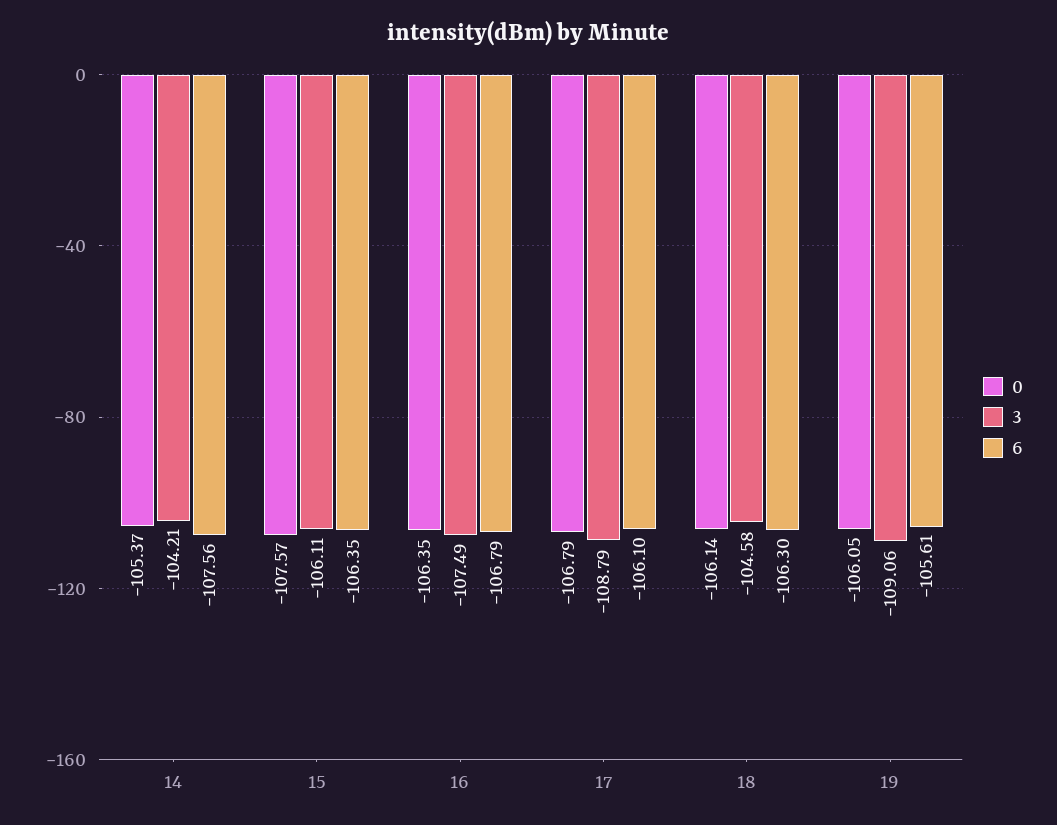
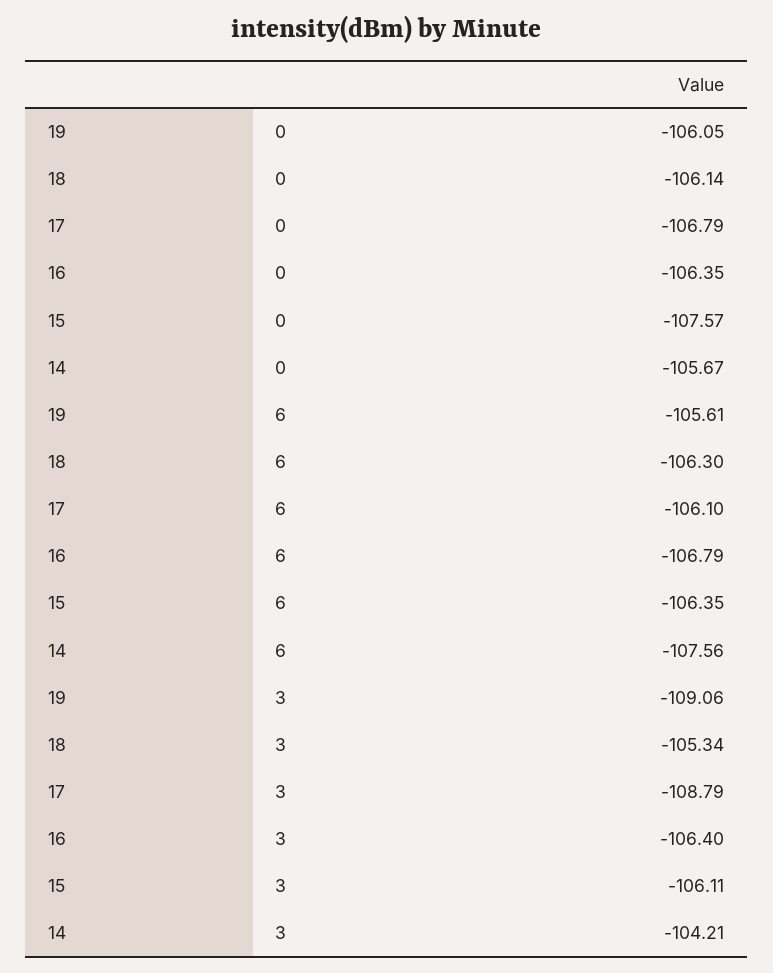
  {
    "0": {
-     "14": -105.37,
+     "14": -105.67,
      "15": -107.57,
      "16": -106.35,
      "17": -106.79,
      "18": -106.14,
      "19": -106.05
    },
    "3": {
      "14": -104.21,
      "15": -106.11,
-     "16": -107.49,
+     "16": -106.4,
      "17": -108.79,
-     "18": -104.58,
+     "18": -105.34,
      "19": -109.06
    },
    "6": {
      "14": -107.56,
      "15": -106.35,
      "16": -106.79,
      "17": -106.1,
      "18": -106.3,
      "19": -105.61
    }
  }

